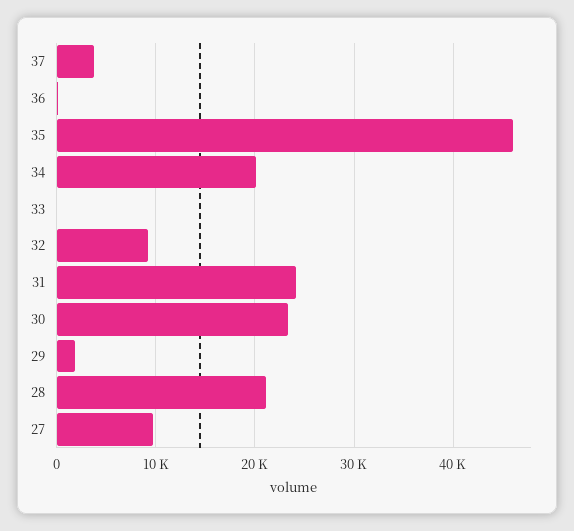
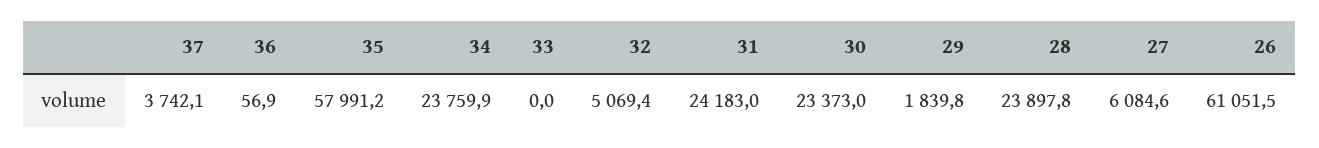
  {
    "37": 3742.1,
    "36": 56.9,
-   "35": 46000,
+   "35": 57991.2,
-   "34": 20000,
+   "34": 23759.9,
    "33": 0,
-   "32": 9000,
+   "32": 5069.4,
    "31": 24183,
    "30": 23373,
    "29": 1839.8,
-   "28": 21000,
+   "28": 23897.8,
-   "27": 10000
+   "27": 6084.6,
+   "26": 61051.5
  }

